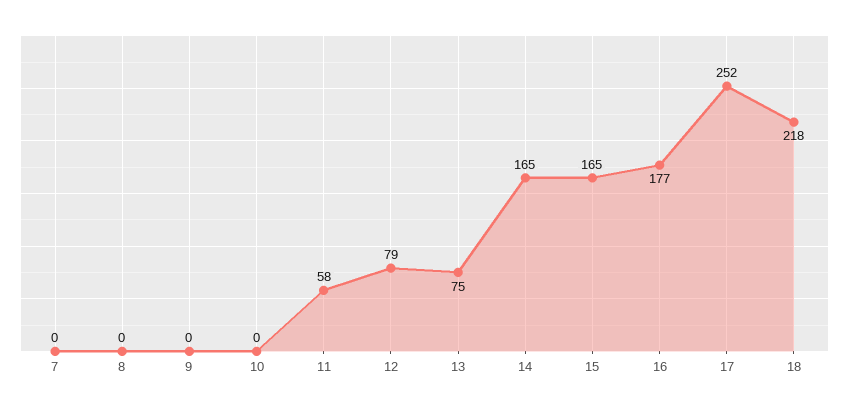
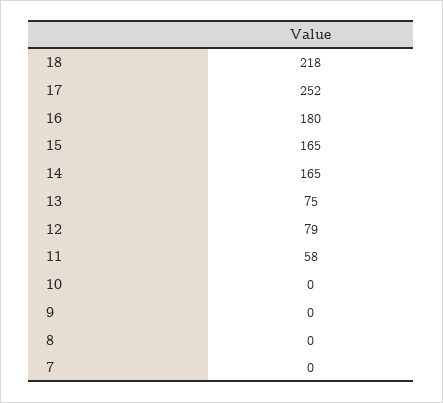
  {
    "7": 0,
    "8": 0,
    "9": 0,
    "10": 0,
    "11": 58,
    "12": 79,
    "13": 75,
    "14": 165,
    "15": 165,
-   "16": 177,
+   "16": 180,
    "17": 252,
    "18": 218
  }

